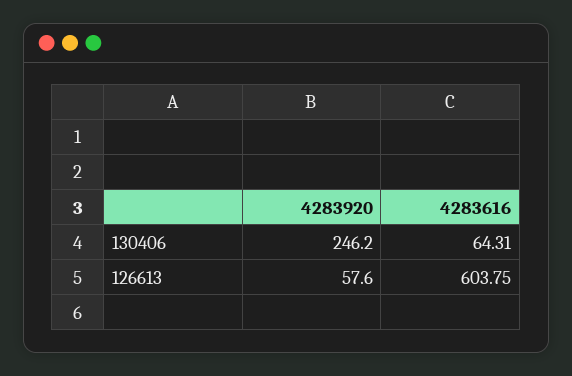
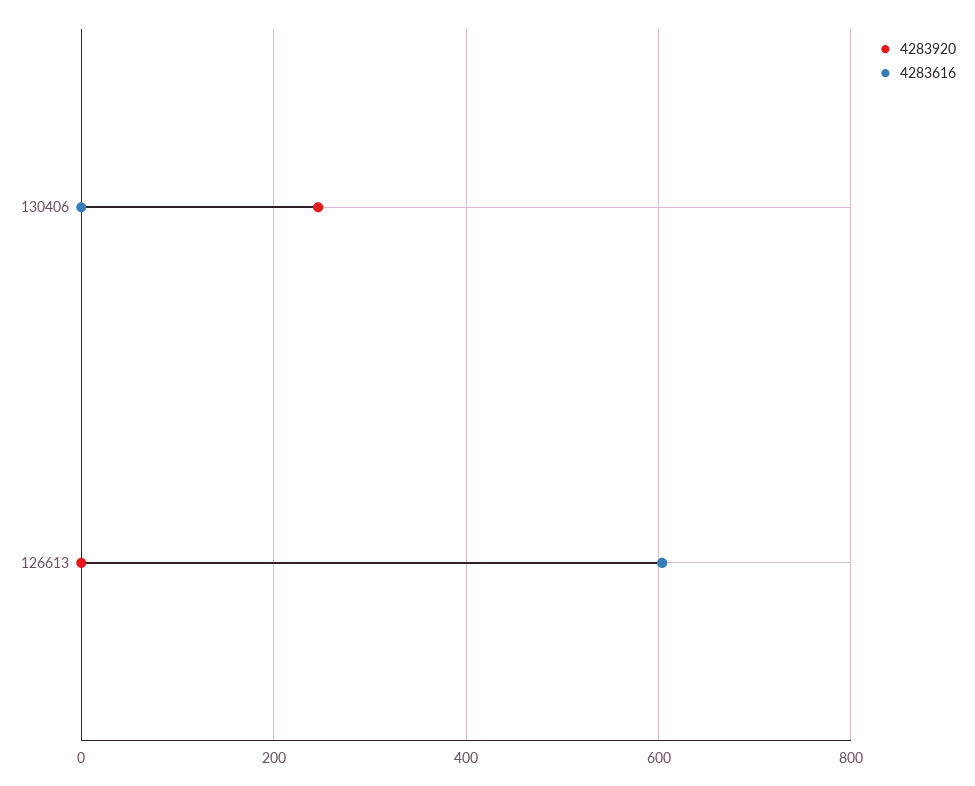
  {
    "4283920": {
      "130406": 246.2,
-     "126613": 57.6
+     "126613": 0
    },
    "4283616": {
-     "130406": 64.31,
+     "130406": 0,
      "126613": 603.75
    }
  }

